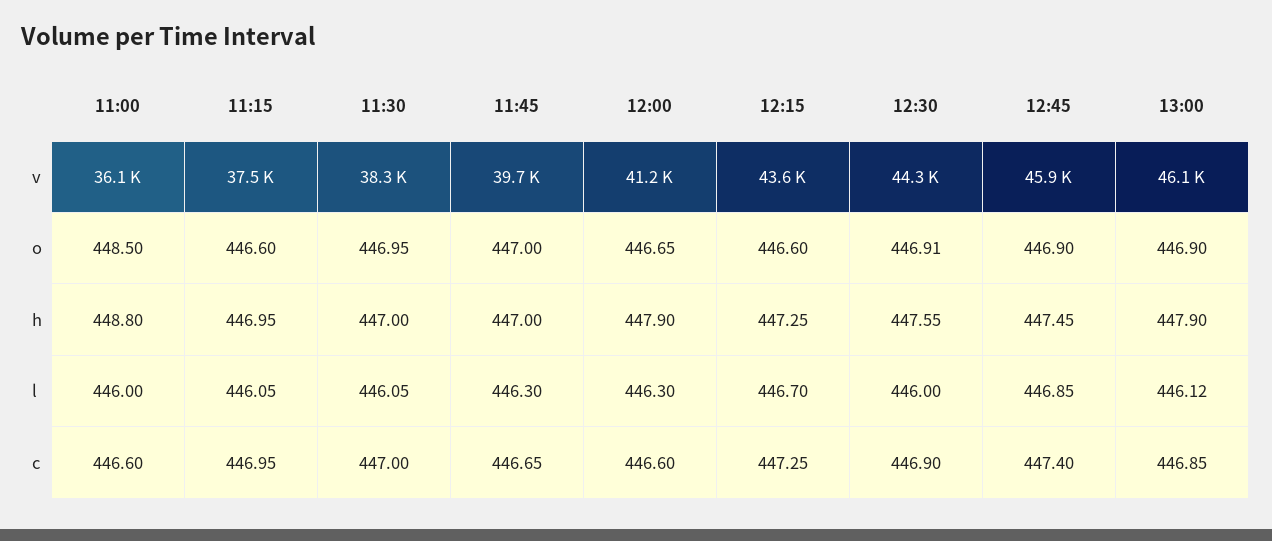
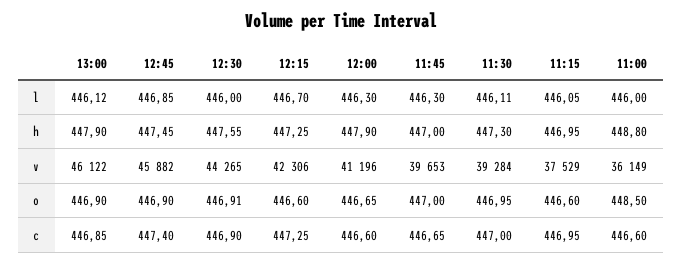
  {
    "11:00": {
      "v": 36149,
      "o": 448.5,
      "h": 448.8,
      "l": 446,
      "c": 446.6
    },
    "11:15": {
      "v": 37529,
      "o": 446.6,
      "h": 446.95,
      "l": 446.05,
      "c": 446.95
    },
    "11:30": {
-     "v": 38300,
+     "v": 39284,
      "o": 446.95,
-     "h": 447,
+     "h": 447.3,
-     "l": 446.05,
+     "l": 446.11,
      "c": 447
    },
    "11:45": {
      "v": 39653,
      "o": 447,
      "h": 447,
      "l": 446.3,
      "c": 446.65
    },
    "12:00": {
      "v": 41196,
      "o": 446.65,
      "h": 447.9,
      "l": 446.3,
      "c": 446.6
    },
    "12:15": {
-     "v": 43600,
+     "v": 42306,
      "o": 446.6,
      "h": 447.25,
      "l": 446.7,
      "c": 447.25
    },
    "12:30": {
      "v": 44265,
      "o": 446.91,
      "h": 447.55,
      "l": 446,
      "c": 446.9
    },
    "12:45": {
      "v": 45882,
      "o": 446.9,
      "h": 447.45,
      "l": 446.85,
      "c": 447.4
    },
    "13:00": {
      "v": 46122,
      "o": 446.9,
      "h": 447.9,
      "l": 446.12,
      "c": 446.85
    }
  }

